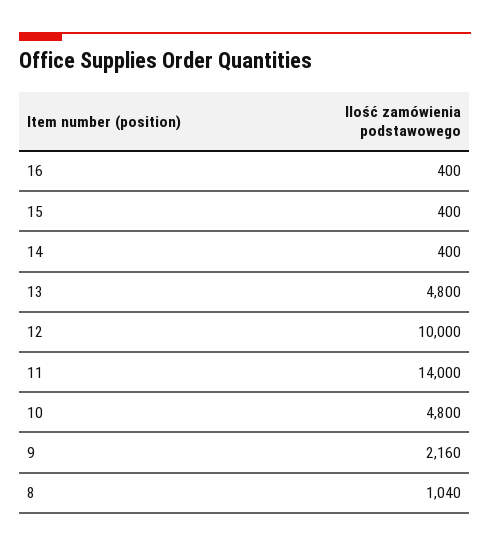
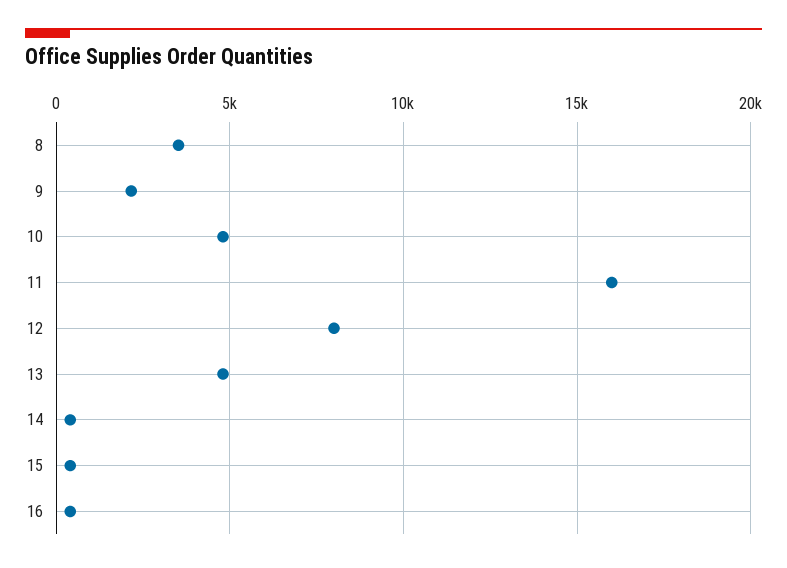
  {
    "16": 400,
    "15": 400,
    "14": 400,
    "13": 4800,
-   "12": 10000,
+   "12": 8000,
-   "11": 14000,
+   "11": 16000,
    "10": 4800,
    "9": 2160,
-   "8": 1040
+   "8": 3500
  }

